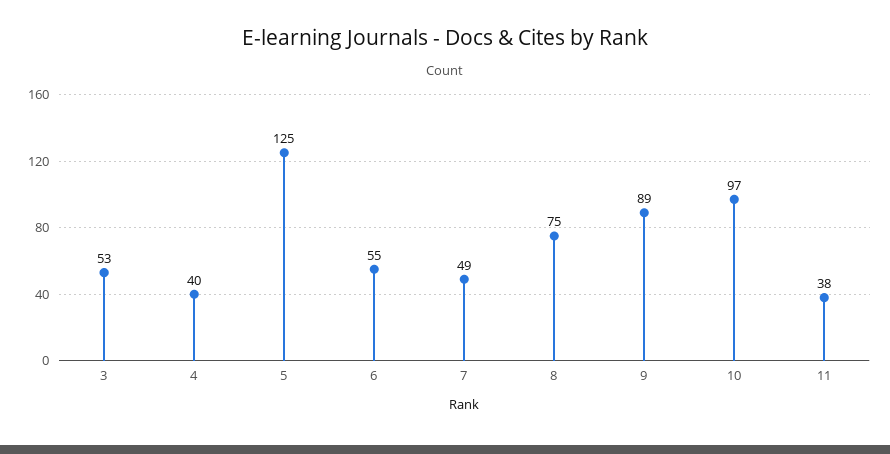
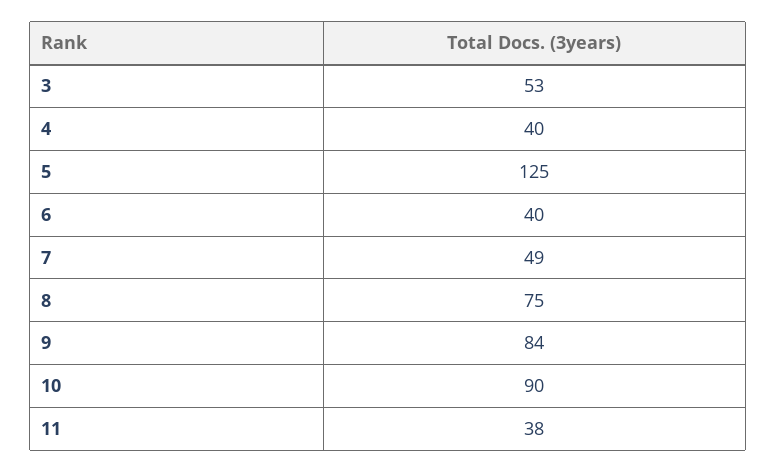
  {
    "3": 53,
    "4": 40,
    "5": 125,
-   "6": 55,
+   "6": 40,
    "7": 49,
    "8": 75,
-   "9": 89,
+   "9": 84,
-   "10": 97,
+   "10": 90,
    "11": 38
  }

